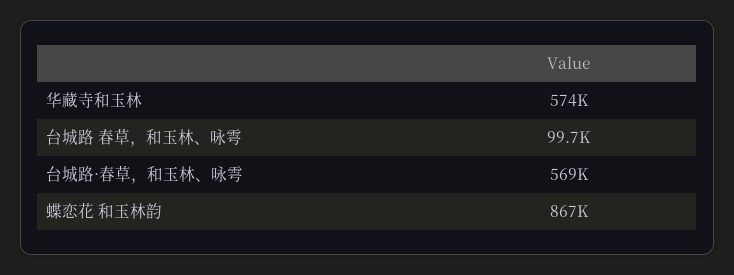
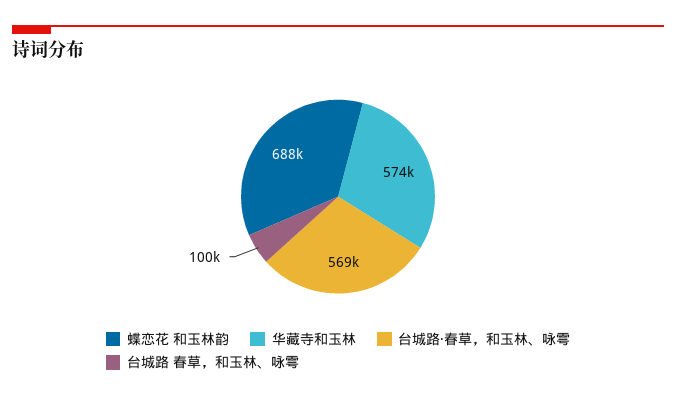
  {
    "华藏寺和玉林": 574000,
    "台城路 春草，和玉林、咏雩": 99700,
    "台城路·春草，和玉林、咏雩": 569000,
-   "蝶恋花 和玉林韵": 867000
+   "蝶恋花 和玉林韵": 688000
  }

